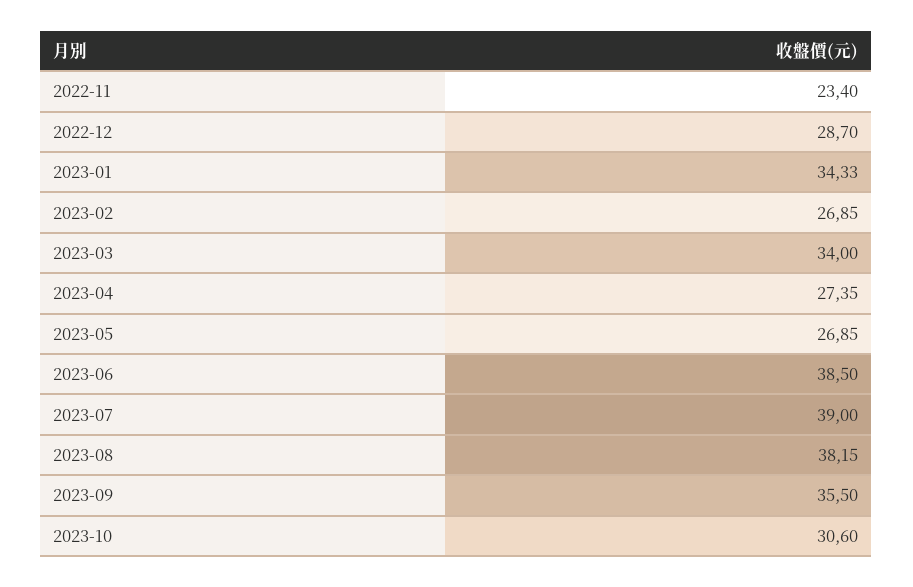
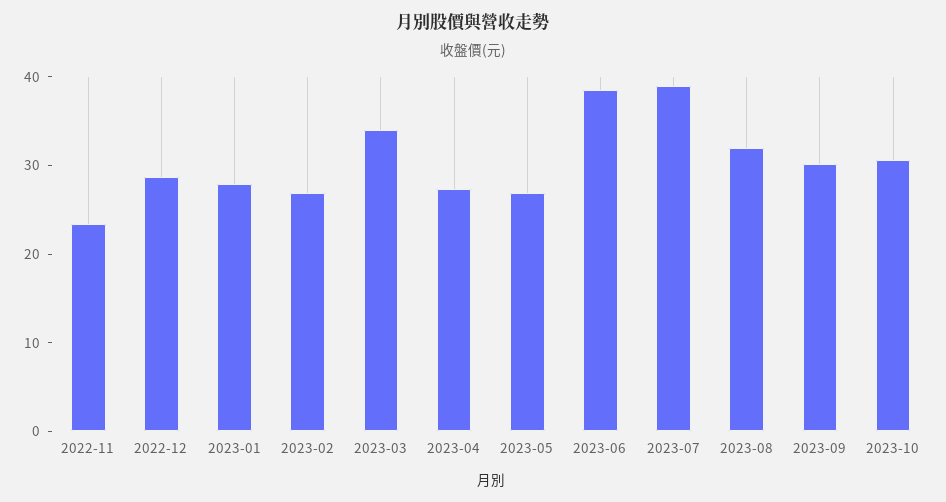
  {
    "2022-11": 23.4,
    "2022-12": 28.7,
-   "2023-01": 34.33,
+   "2023-01": 28,
    "2023-02": 26.85,
    "2023-03": 34,
    "2023-04": 27.35,
    "2023-05": 26.85,
    "2023-06": 38.5,
    "2023-07": 39,
-   "2023-08": 38.15,
+   "2023-08": 32,
-   "2023-09": 35.5,
+   "2023-09": 30,
    "2023-10": 30.6
  }

